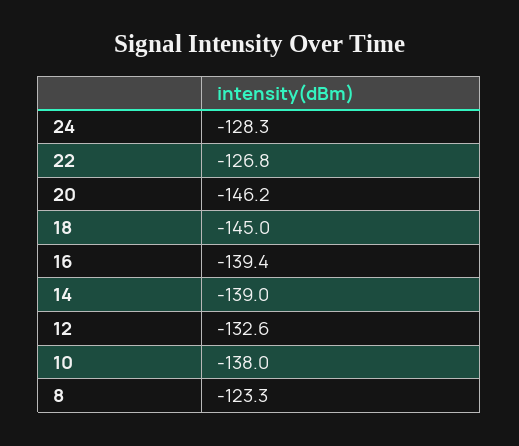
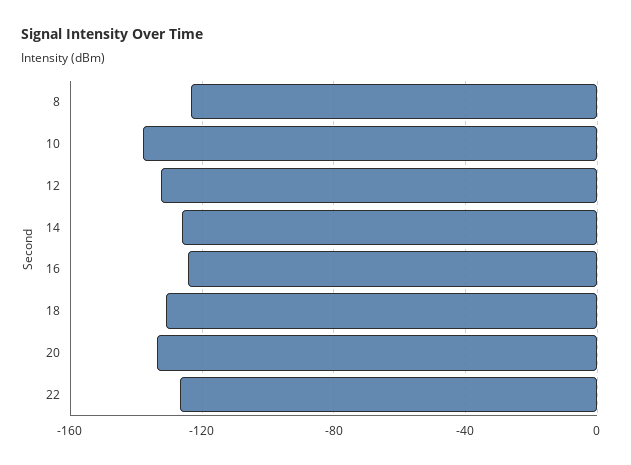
  {
-   "24": -128.3,
    "22": -126.8,
-   "20": -146.2,
+   "20": -135,
-   "18": -145,
+   "18": -130,
-   "16": -139.4,
+   "16": -125,
-   "14": -139,
+   "14": -125,
    "12": -132.6,
    "10": -138,
    "8": -123.3
  }

